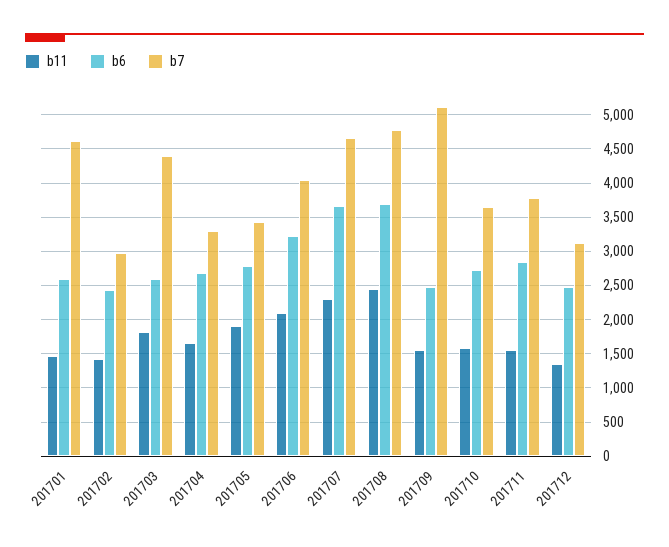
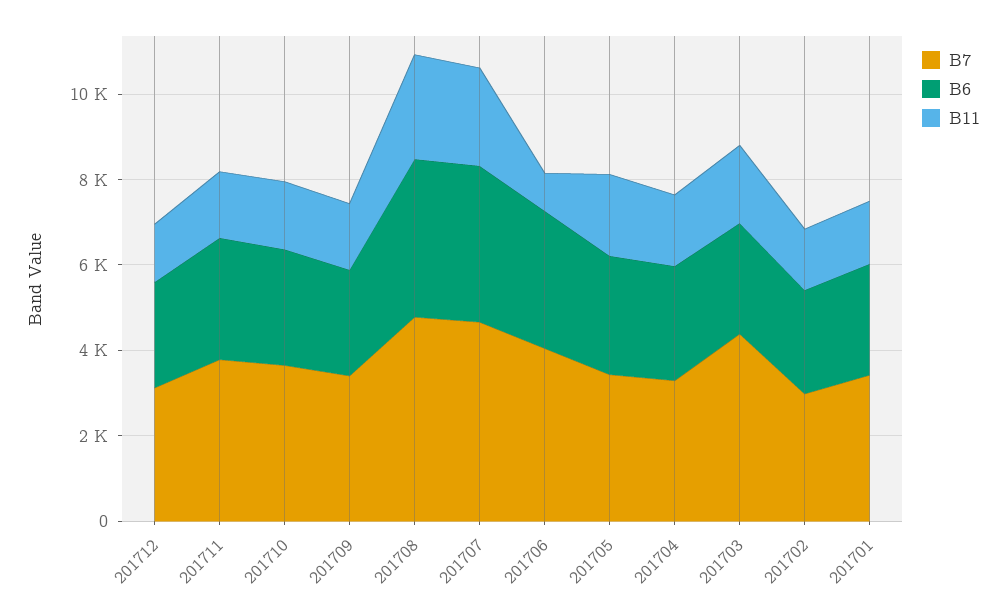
  {
    "b11": {
      "201701": 1500,
      "201702": 1400,
      "201703": 1800,
      "201704": 1700,
      "201705": 1900,
-     "201706": 2100,
+     "201706": 1000,
      "201707": 2300,
      "201708": 2400,
      "201709": 1500,
      "201710": 1600,
      "201711": 1600,
      "201712": 1400
    },
    "b6": {
      "201701": 2600,
      "201702": 2400,
      "201703": 2600,
      "201704": 2700,
      "201705": 2800,
      "201706": 3200,
      "201707": 3700,
      "201708": 3700,
      "201709": 2500,
      "201710": 2700,
      "201711": 2800,
      "201712": 2500
    },
    "b7": {
-     "201701": 4600,
+     "201701": 3500,
      "201702": 3000,
      "201703": 4400,
      "201704": 3300,
      "201705": 3400,
      "201706": 4000,
      "201707": 4700,
      "201708": 4800,
-     "201709": 5100,
+     "201709": 3500,
      "201710": 3600,
      "201711": 3800,
      "201712": 3100
    }
  }

